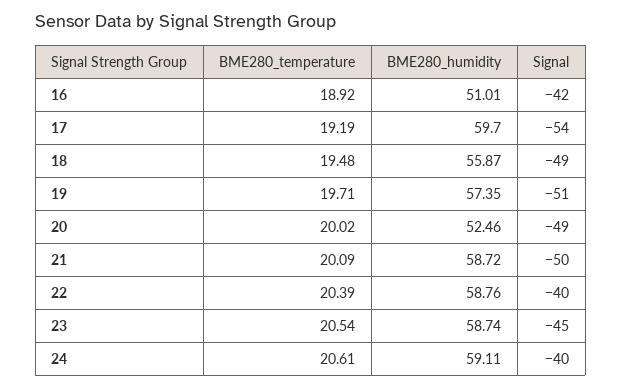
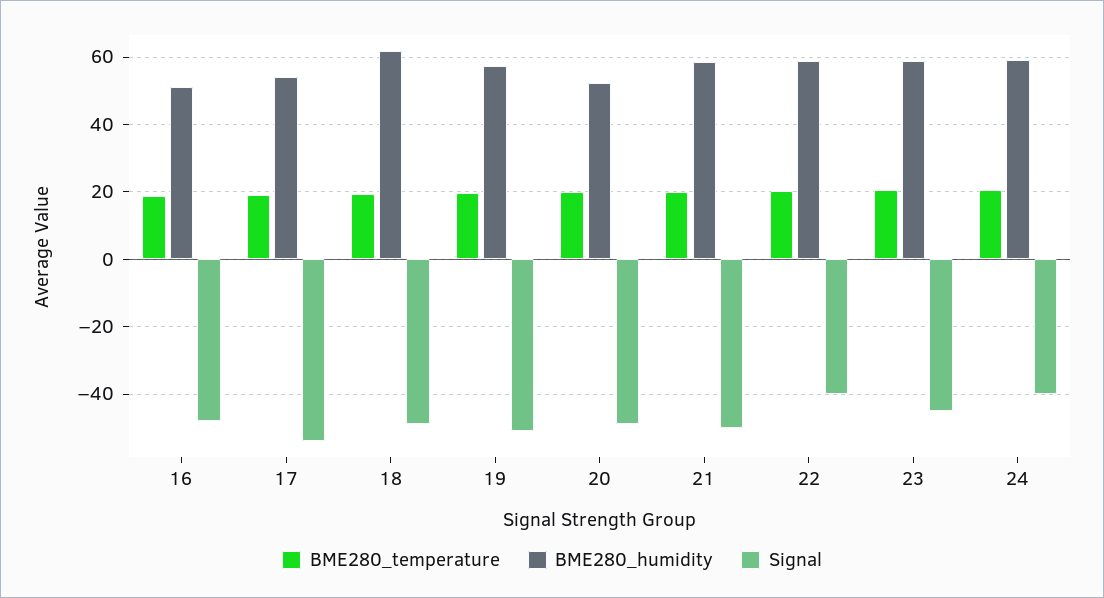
  {
    "BME280_temperature": {
      "16": 18.92,
      "17": 19.19,
      "18": 19.48,
      "19": 19.71,
      "20": 20.02,
      "21": 20.09,
      "22": 20.39,
      "23": 20.54,
      "24": 20.61
    },
    "BME280_humidity": {
      "16": 51.01,
-     "17": 59.7,
+     "17": 54,
-     "18": 55.87,
+     "18": 62,
      "19": 57.35,
      "20": 52.46,
      "21": 58.72,
      "22": 58.76,
      "23": 58.74,
      "24": 59.11
    },
    "Signal": {
-     "16": -42,
+     "16": -48,
      "17": -54,
      "18": -49,
      "19": -51,
      "20": -49,
      "21": -50,
      "22": -40,
      "23": -45,
      "24": -40
    }
  }

